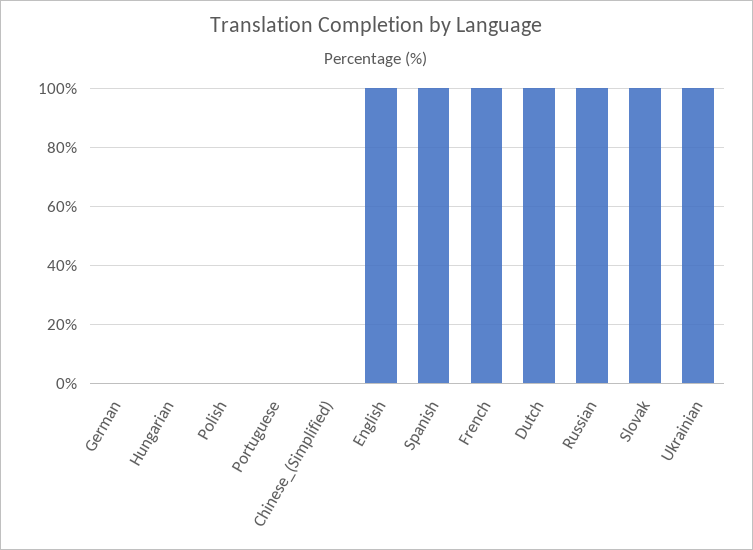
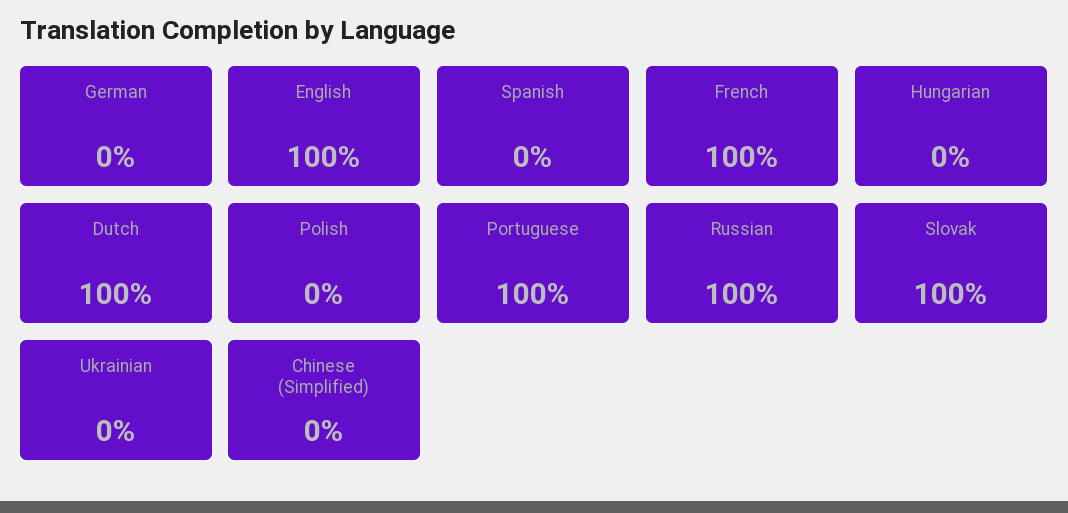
  {
    "German": 0,
    "Hungarian": 0,
    "Polish": 0,
-   "Portuguese": 0,
+   "Portuguese": 100,
    "Chinese_(Simplified)": 0,
    "English": 100,
-   "Spanish": 100,
+   "Spanish": 0,
    "French": 100,
    "Dutch": 100,
    "Russian": 100,
    "Slovak": 100,
-   "Ukrainian": 100
+   "Ukrainian": 0
  }

